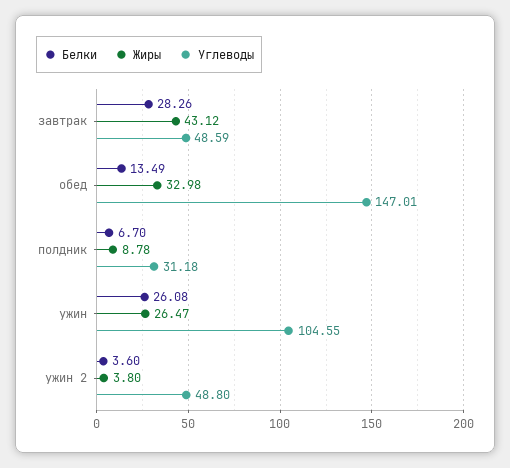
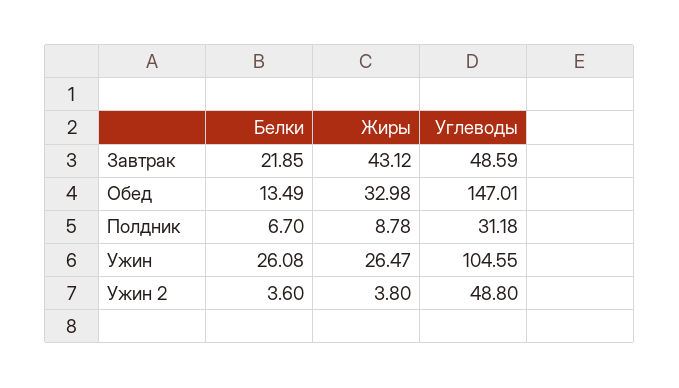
  {
    "Белки": {
-     "завтрак": 28.26,
+     "завтрак": 21.85,
      "обед": 13.49,
      "полдник": 6.7,
      "ужин": 26.08,
      "ужин 2": 3.6
    },
    "Жиры": {
      "завтрак": 43.12,
      "обед": 32.98,
      "полдник": 8.78,
      "ужин": 26.47,
      "ужин 2": 3.8
    },
    "Углеводы": {
      "завтрак": 48.59,
      "обед": 147.01,
      "полдник": 31.18,
      "ужин": 104.55,
      "ужин 2": 48.8
    }
  }

